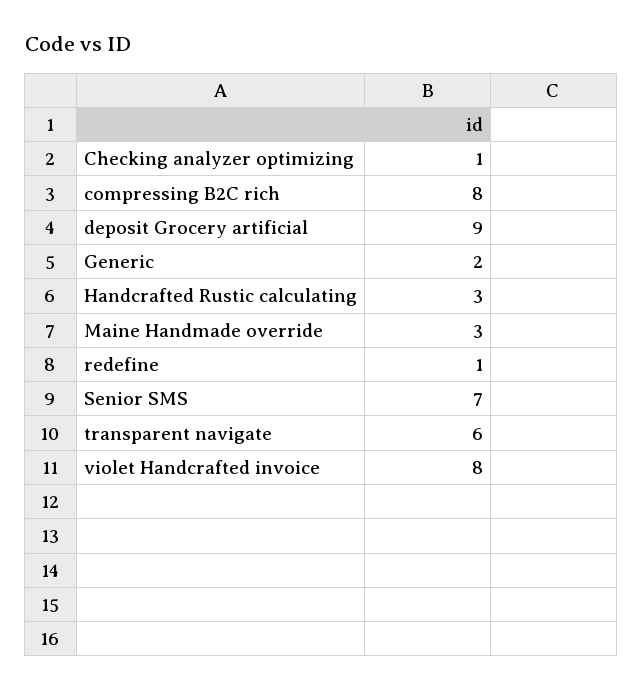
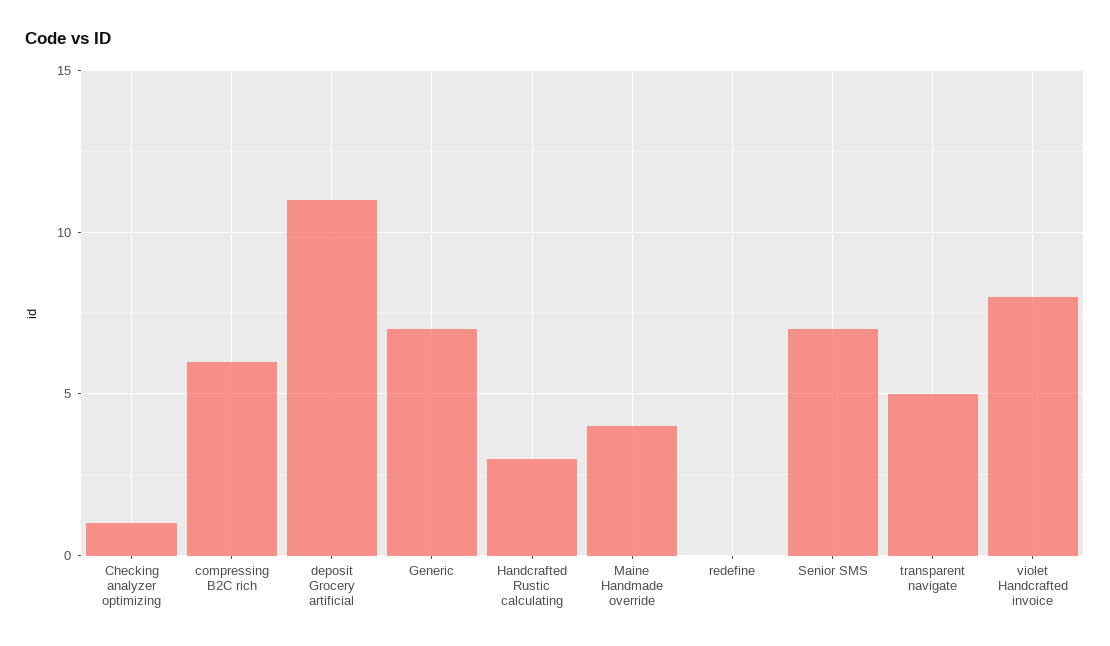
  {
    "Checking analyzer optimizing": 1,
-   "compressing B2C rich": 8,
+   "compressing B2C rich": 6,
-   "deposit Grocery artificial": 9,
+   "deposit Grocery artificial": 11,
-   "Generic": 2,
+   "Generic": 7,
    "Handcrafted Rustic calculating": 3,
-   "Maine Handmade override": 3,
+   "Maine Handmade override": 4,
-   "redefine": 1,
+   "redefine": 0,
    "Senior SMS": 7,
-   "transparent navigate": 6,
+   "transparent navigate": 5,
    "violet Handcrafted invoice": 8
  }

